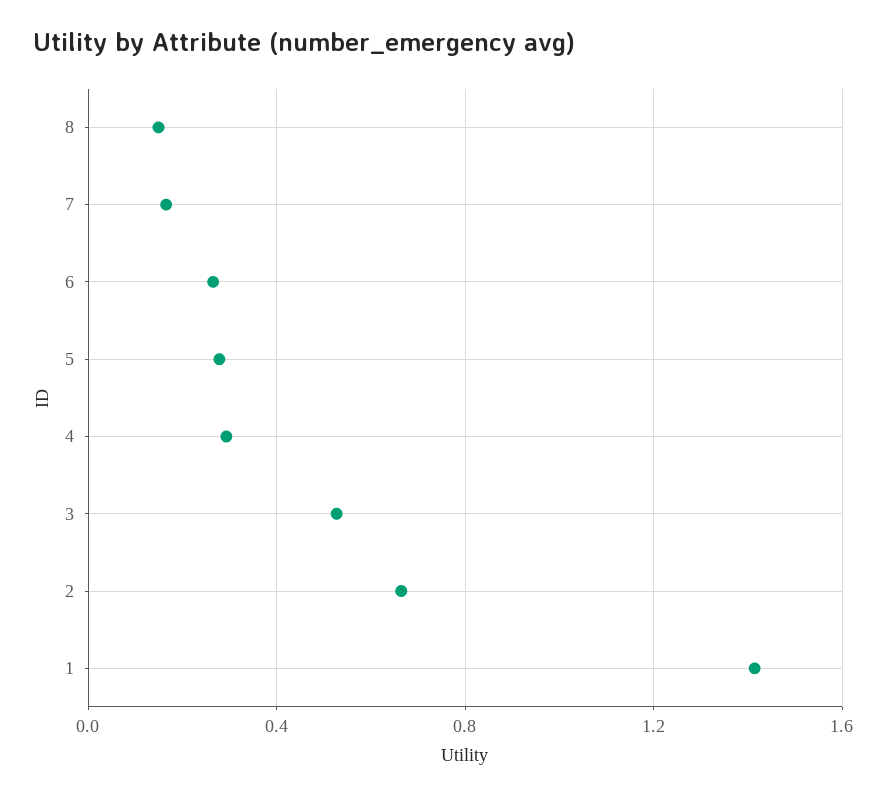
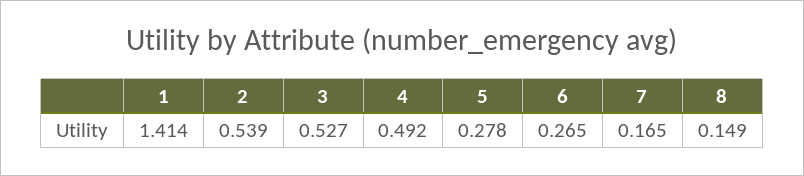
  {
    "8": 0.149,
    "7": 0.165,
    "6": 0.265,
    "5": 0.278,
-   "4": 0.3,
+   "4": 0.492,
    "3": 0.527,
-   "2": 0.65,
+   "2": 0.539,
    "1": 1.414
  }

